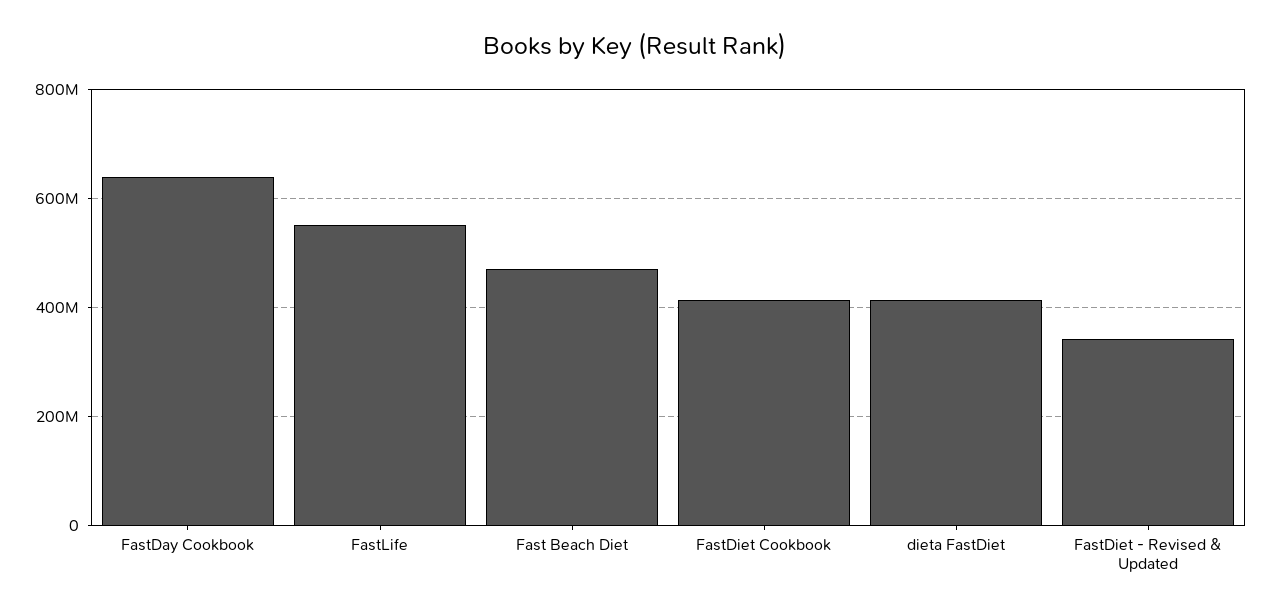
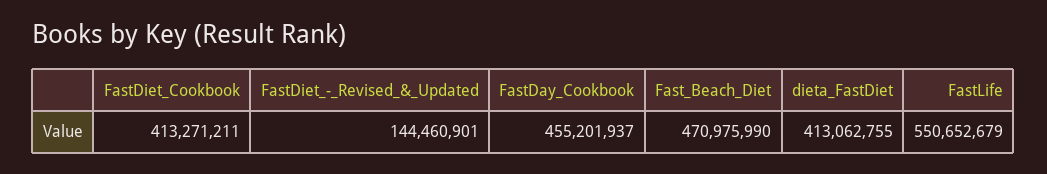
  {
-   "FastDay Cookbook": 640000000,
+   "FastDay Cookbook": 455201937,
    "FastLife": 550652679,
    "Fast Beach Diet": 470975990,
    "FastDiet Cookbook": 413271211,
    "dieta FastDiet": 413062755,
-   "FastDiet - Revised & Updated": 340000000
+   "FastDiet - Revised & Updated": 144460901
  }

